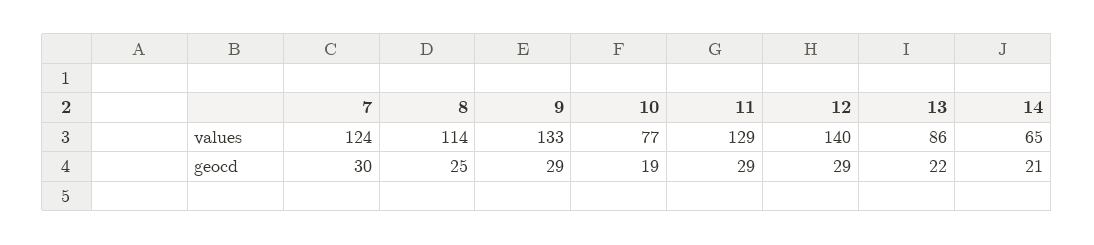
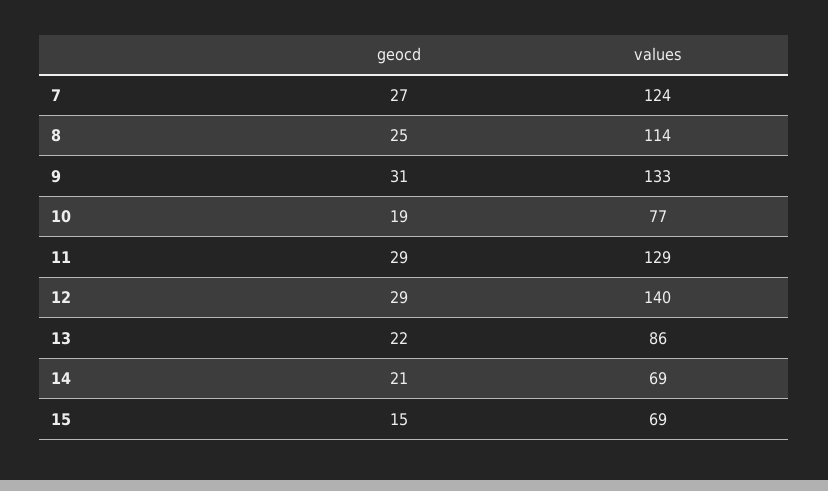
  {
    "7": {
      "values": 124,
-     "geocd": 30
+     "geocd": 27
    },
    "8": {
      "values": 114,
      "geocd": 25
    },
    "9": {
      "values": 133,
-     "geocd": 29
+     "geocd": 31
    },
    "10": {
      "values": 77,
      "geocd": 19
    },
    "11": {
      "values": 129,
      "geocd": 29
    },
    "12": {
      "values": 140,
      "geocd": 29
    },
    "13": {
      "values": 86,
      "geocd": 22
    },
    "14": {
-     "values": 65,
+     "values": 69,
      "geocd": 21
-   }
+   },
+   "15": {
+     "geocd": 15,
+     "values": 69
+   }
  }

